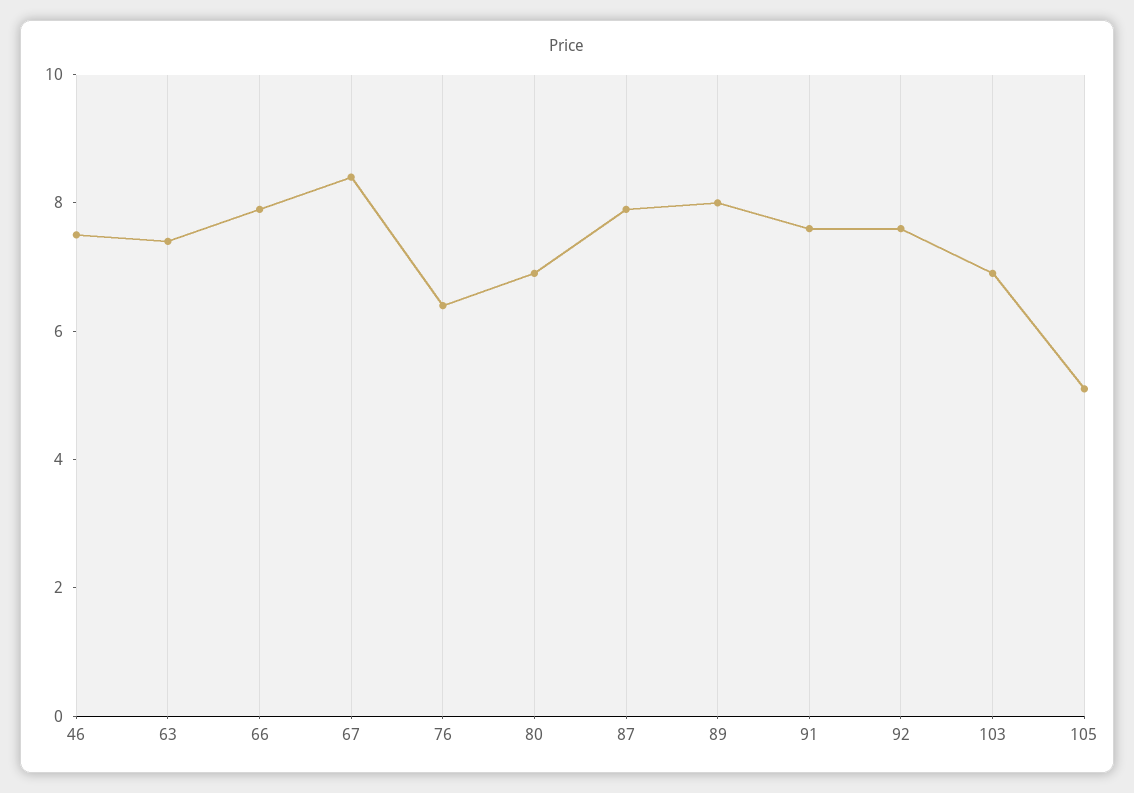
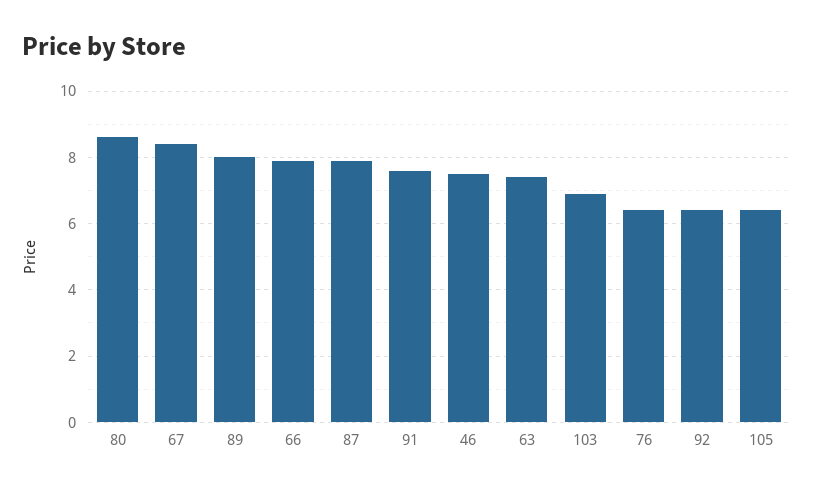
  {
    "46": 7.5,
    "63": 7.5,
    "66": 8,
    "67": 8.5,
    "76": 6.5,
-   "80": 7,
+   "80": 8.5,
    "87": 8,
    "89": 8,
    "91": 7.5,
-   "92": 7.5,
+   "92": 6.5,
    "103": 7,
-   "105": 5
+   "105": 6.5
  }

